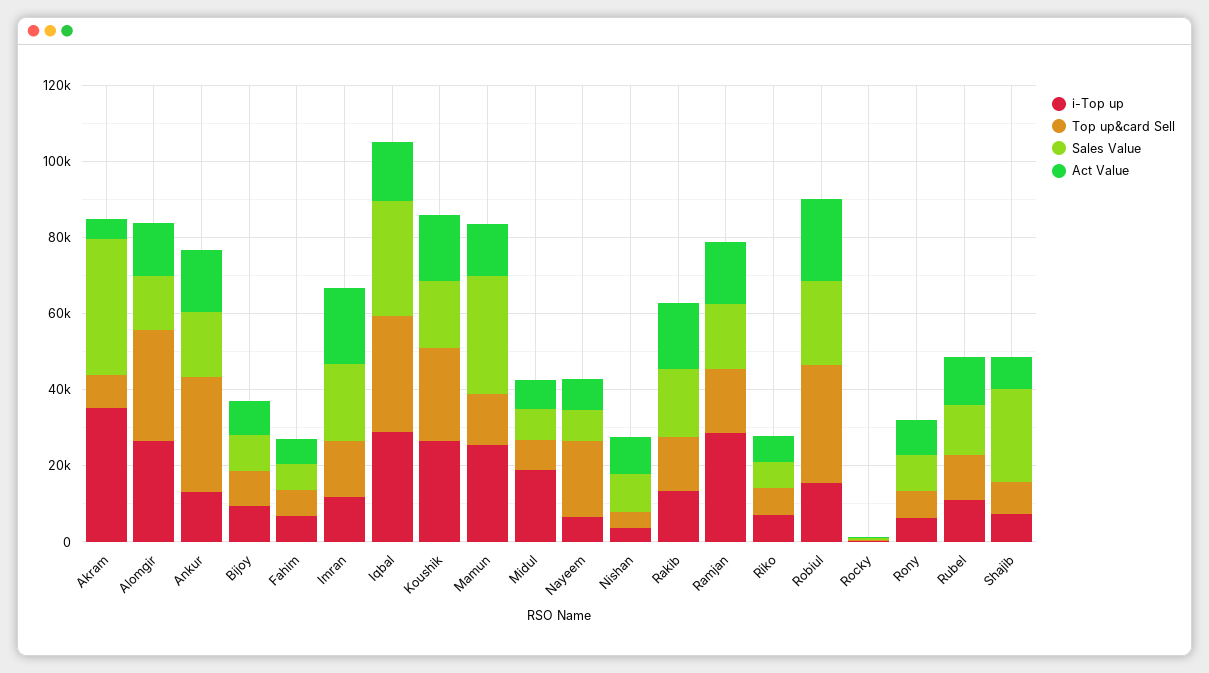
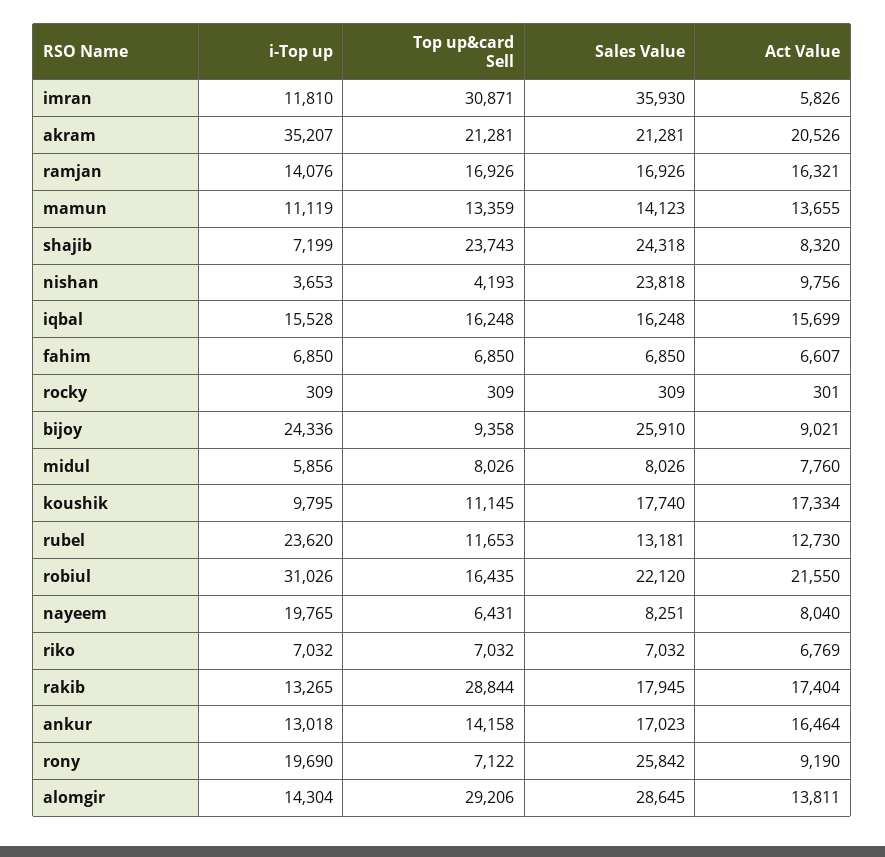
  {
    "i-Top up": {
      "Akram": 35207,
-     "Alomgir": 25000,
+     "Alomgir": 14304,
      "Ankur": 13018,
-     "Bijoy": 10000,
+     "Bijoy": 24336,
      "Fahim": 6850,
      "Imran": 11810,
-     "Iqbal": 30000,
+     "Iqbal": 15528,
-     "Koushik": 25000,
+     "Koushik": 9795,
-     "Mamun": 25000,
+     "Mamun": 11119,
-     "Midul": 20000,
+     "Midul": 5856,
-     "Nayeem": 5000,
+     "Nayeem": 19765,
      "Nishan": 3653,
      "Rakib": 13265,
-     "Ramjan": 30000,
+     "Ramjan": 14076,
      "Riko": 7032,
-     "Robiul": 15000,
+     "Robiul": 31026,
      "Rocky": 309,
-     "Rony": 5000,
+     "Rony": 19690,
-     "Rubel": 10000,
+     "Rubel": 23620,
      "Shajib": 7199
    },
    "Top up&card Sell": {
-     "Akram": 10000,
+     "Akram": 21281,
      "Alomgir": 29206,
-     "Ankur": 30000,
+     "Ankur": 14158,
      "Bijoy": 9358,
      "Fahim": 6850,
-     "Imran": 15000,
+     "Imran": 30871,
-     "Iqbal": 30000,
+     "Iqbal": 16248,
-     "Koushik": 25000,
+     "Koushik": 11145,
      "Mamun": 13359,
      "Midul": 8026,
-     "Nayeem": 20000,
+     "Nayeem": 6431,
      "Nishan": 4193,
-     "Rakib": 15000,
+     "Rakib": 28844,
      "Ramjan": 16926,
      "Riko": 7032,
-     "Robiul": 30000,
+     "Robiul": 16435,
      "Rocky": 309,
      "Rony": 7122,
      "Rubel": 11653,
-     "Shajib": 10000
+     "Shajib": 23743
    },
    "Sales Value": {
-     "Akram": 35000,
+     "Akram": 21281,
-     "Alomgir": 15000,
+     "Alomgir": 28645,
      "Ankur": 17023,
-     "Bijoy": 10000,
+     "Bijoy": 25910,
      "Fahim": 6850,
-     "Imran": 20000,
+     "Imran": 35930,
-     "Iqbal": 30000,
+     "Iqbal": 16248,
      "Koushik": 17740,
-     "Mamun": 30000,
+     "Mamun": 14123,
      "Midul": 8026,
      "Nayeem": 8251,
-     "Nishan": 10000,
+     "Nishan": 23818,
      "Rakib": 17945,
      "Ramjan": 16926,
      "Riko": 7032,
      "Robiul": 22120,
      "Rocky": 309,
-     "Rony": 10000,
+     "Rony": 25842,
      "Rubel": 13181,
      "Shajib": 24318
    },
    "Act Value": {
-     "Akram": 5000,
+     "Akram": 20526,
      "Alomgir": 13811,
      "Ankur": 16464,
      "Bijoy": 9021,
      "Fahim": 6607,
-     "Imran": 20000,
+     "Imran": 5826,
      "Iqbal": 15699,
      "Koushik": 17334,
      "Mamun": 13655,
      "Midul": 7760,
      "Nayeem": 8040,
      "Nishan": 9756,
      "Rakib": 17404,
      "Ramjan": 16321,
      "Riko": 6769,
      "Robiul": 21550,
      "Rocky": 301,
      "Rony": 9190,
      "Rubel": 12730,
      "Shajib": 8320
    }
  }

